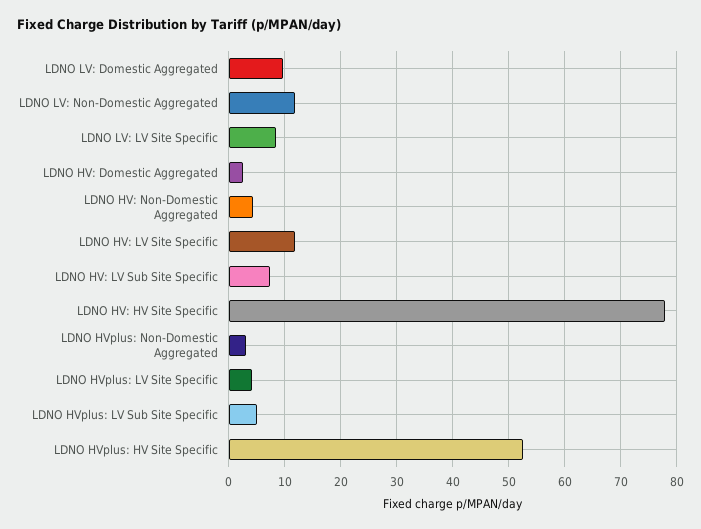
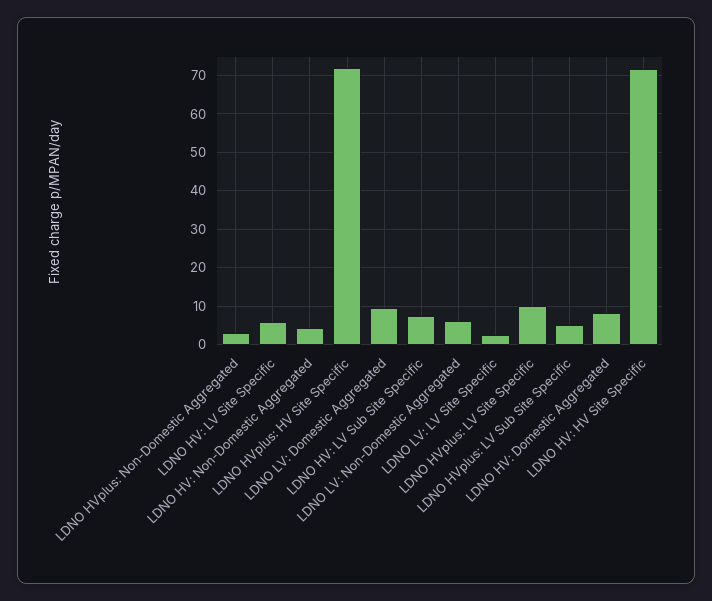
  {
    "LDNO LV: Domestic Aggregated": 10,
-   "LDNO LV: Non-Domestic Aggregated": 12,
+   "LDNO LV: Non-Domestic Aggregated": 6,
-   "LDNO LV: LV Site Specific": 8,
+   "LDNO LV: LV Site Specific": 2,
-   "LDNO HV: Domestic Aggregated": 2,
+   "LDNO HV: Domestic Aggregated": 8,
    "LDNO HV: Non-Domestic Aggregated": 4,
-   "LDNO HV: LV Site Specific": 12,
+   "LDNO HV: LV Site Specific": 6,
    "LDNO HV: LV Sub Site Specific": 8,
-   "LDNO HV: HV Site Specific": 78,
+   "LDNO HV: HV Site Specific": 72,
    "LDNO HVplus: Non-Domestic Aggregated": 4,
-   "LDNO HVplus: LV Site Specific": 4,
+   "LDNO HVplus: LV Site Specific": 10,
    "LDNO HVplus: LV Sub Site Specific": 6,
-   "LDNO HVplus: HV Site Specific": 52
+   "LDNO HVplus: HV Site Specific": 72
  }

